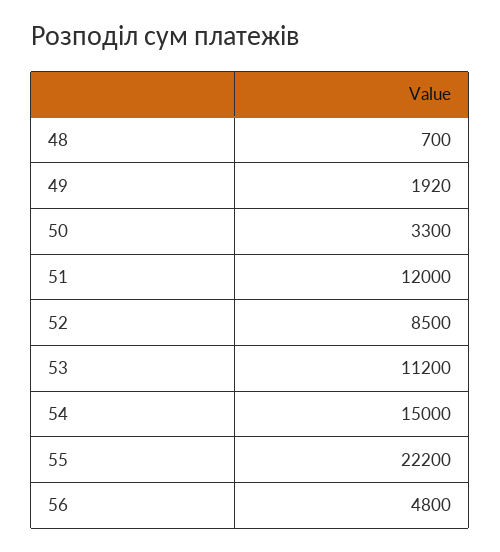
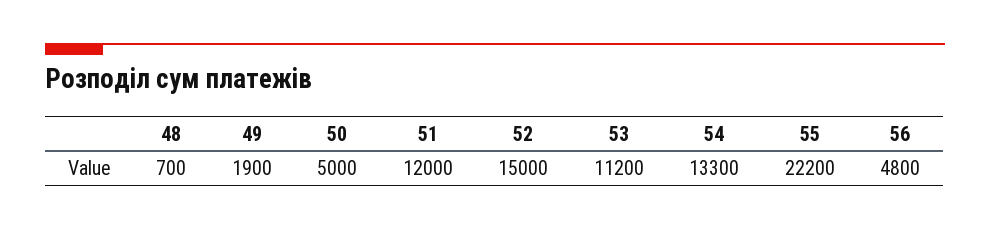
  {
    "48": 700,
-   "49": 1920,
+   "49": 1900,
-   "50": 3300,
+   "50": 5000,
    "51": 12000,
-   "52": 8500,
+   "52": 15000,
    "53": 11200,
-   "54": 15000,
+   "54": 13300,
    "55": 22200,
    "56": 4800
  }

